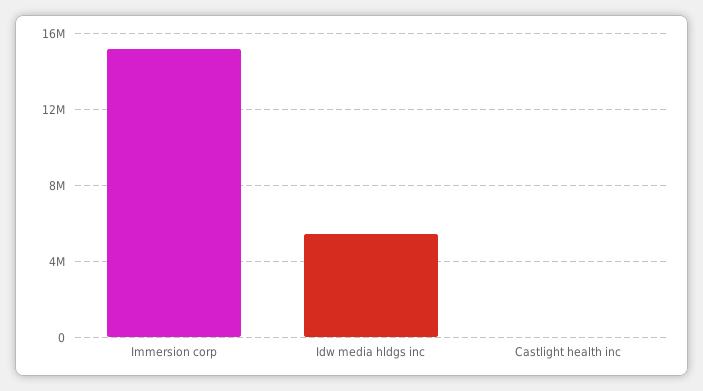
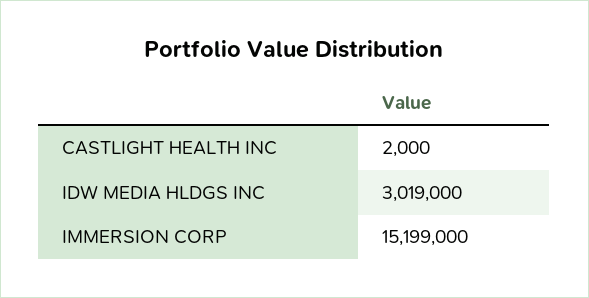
  {
    "Immersion corp": 15199000,
-   "Idw media hldgs inc": 5500000,
+   "Idw media hldgs inc": 3019000,
    "Castlight health inc": 2000
  }

